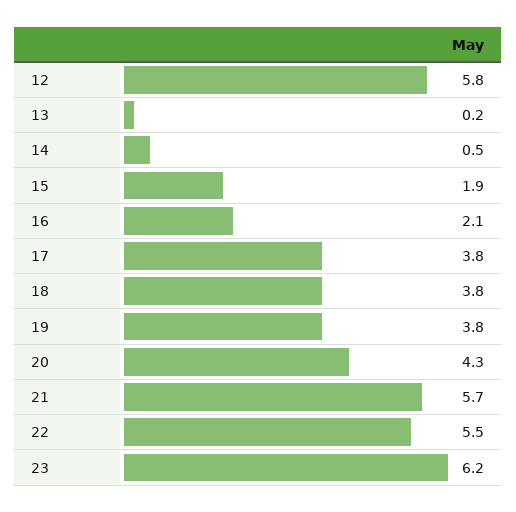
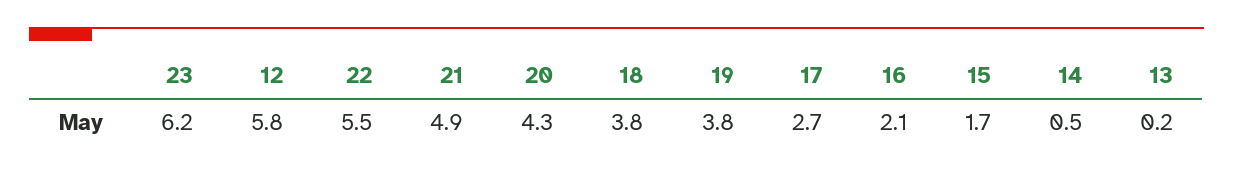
  {
    "12": 5.8,
    "13": 0.2,
    "14": 0.5,
-   "15": 1.9,
+   "15": 1.7,
    "16": 2.1,
-   "17": 3.8,
+   "17": 2.7,
    "18": 3.8,
    "19": 3.8,
    "20": 4.3,
-   "21": 5.7,
+   "21": 4.9,
    "22": 5.5,
    "23": 6.2
  }

